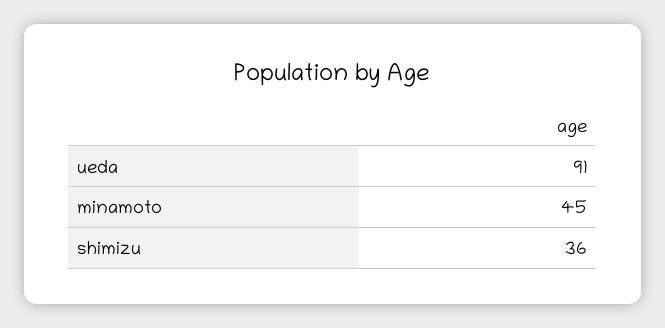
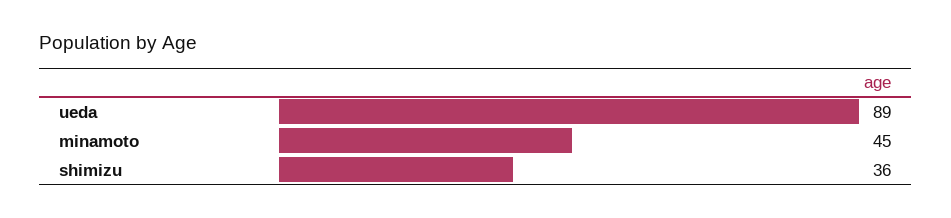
  {
-   "ueda": 91,
+   "ueda": 89,
    "minamoto": 45,
    "shimizu": 36
  }

